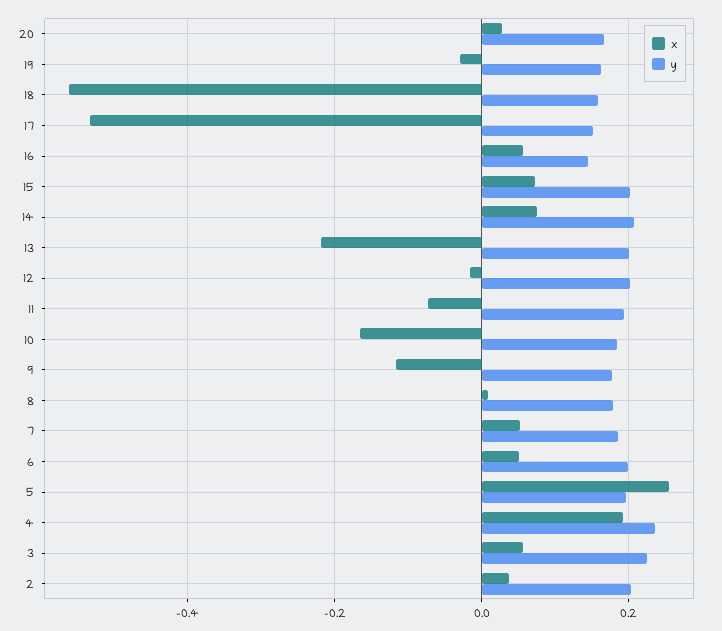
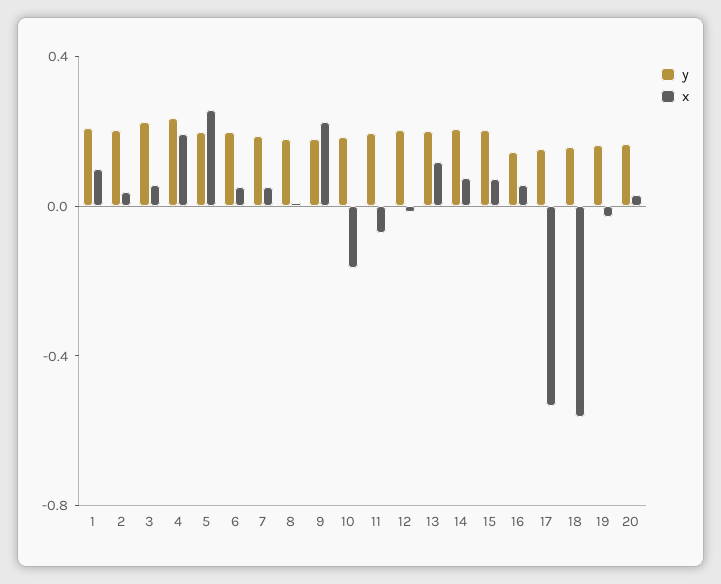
  {
    "x": {
      "20": 0.02,
      "19": -0.02,
      "18": -0.56,
      "17": -0.54,
      "16": 0.06,
      "15": 0.08,
      "14": 0.08,
-     "13": -0.22,
+     "13": 0.1,
      "12": -0.02,
      "11": -0.08,
      "10": -0.16,
-     "9": -0.12,
+     "9": 0.2,
      "8": 0,
      "7": 0.06,
      "6": 0.06,
      "5": 0.26,
      "4": 0.2,
      "3": 0.06,
-     "2": 0.04
+     "2": 0.04,
+     "1": 0.1
    },
    "y": {
      "20": 0.16,
      "19": 0.16,
      "18": 0.16,
      "17": 0.16,
      "16": 0.14,
      "15": 0.2,
      "14": 0.2,
      "13": 0.2,
      "12": 0.2,
      "11": 0.2,
      "10": 0.18,
      "9": 0.18,
      "8": 0.18,
      "7": 0.18,
      "6": 0.2,
      "5": 0.2,
      "4": 0.24,
      "3": 0.22,
-     "2": 0.2
+     "2": 0.2,
+     "1": 0.2
    }
  }

